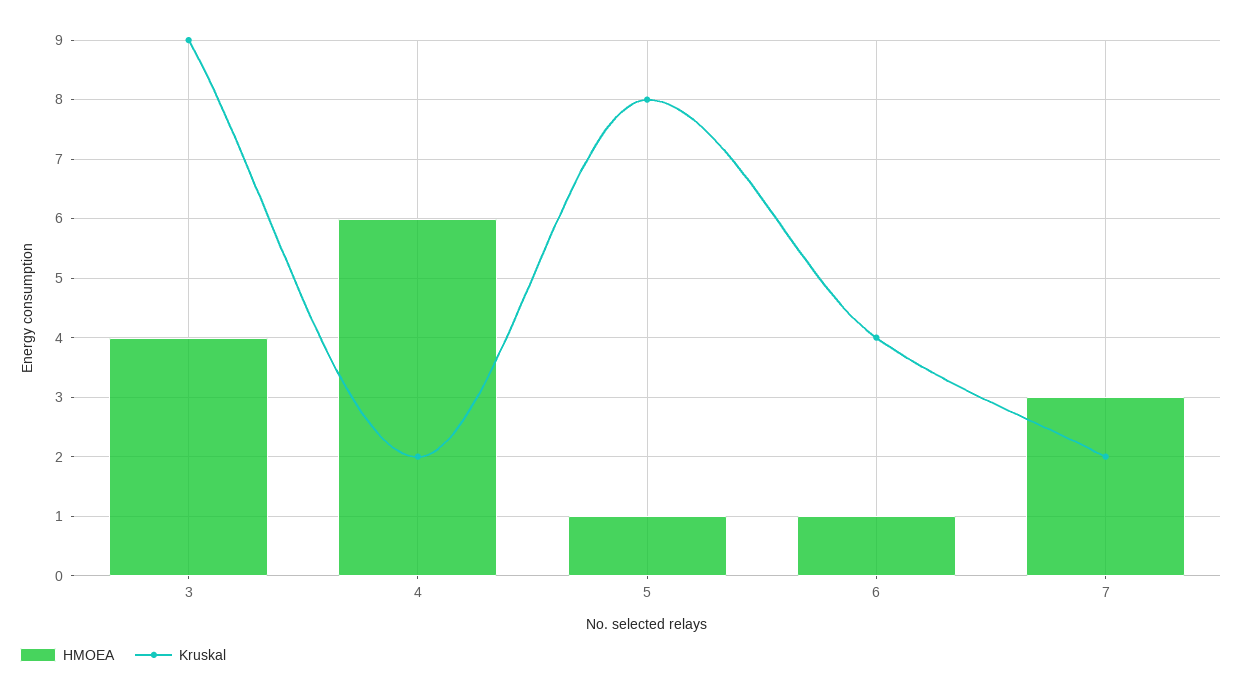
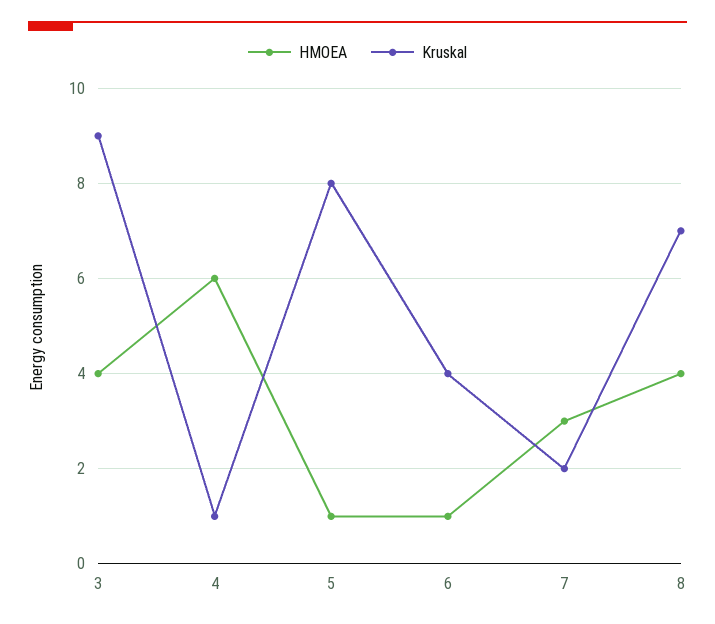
  {
    "HMOEA": {
      "3": 4,
      "4": 6,
      "5": 1,
      "6": 1,
-     "7": 3
+     "7": 3,
+     "8": 4
    },
    "Kruskal": {
      "3": 9,
-     "4": 2,
+     "4": 1,
      "5": 8,
      "6": 4,
-     "7": 2
+     "7": 2,
+     "8": 7
    }
  }

